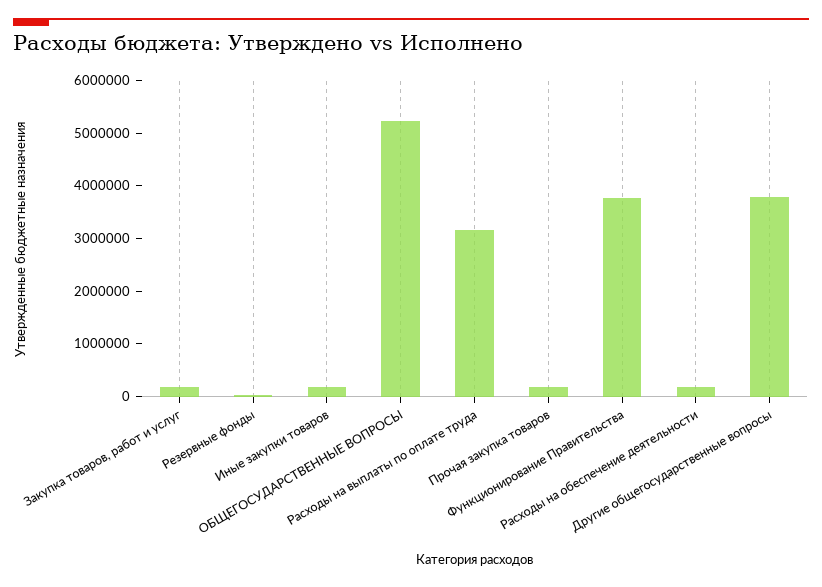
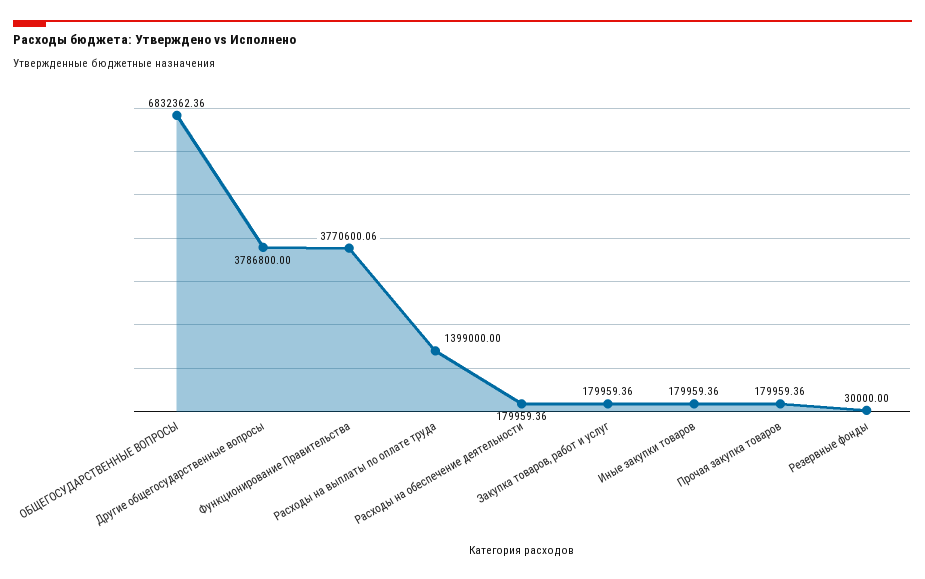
  {
    "Закупка товаров, работ и услуг": 179959.36,
    "Резервные фонды": 30000,
    "Иные закупки товаров": 179959.36,
-   "ОБЩЕГОСУДАРСТВЕННЫЕ ВОПРОСЫ": 5200000,
+   "ОБЩЕГОСУДАРСТВЕННЫЕ ВОПРОСЫ": 6832362.36,
-   "Расходы на выплаты по оплате труда": 3200000,
+   "Расходы на выплаты по оплате труда": 1399000,
    "Прочая закупка товаров": 179959.36,
    "Функционирование Правительства": 3770600.06,
    "Расходы на обеспечение деятельности": 179959.36,
    "Другие общегосударственные вопросы": 3786800
  }

